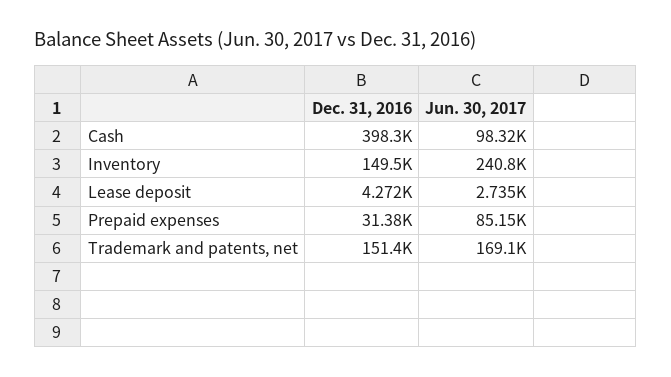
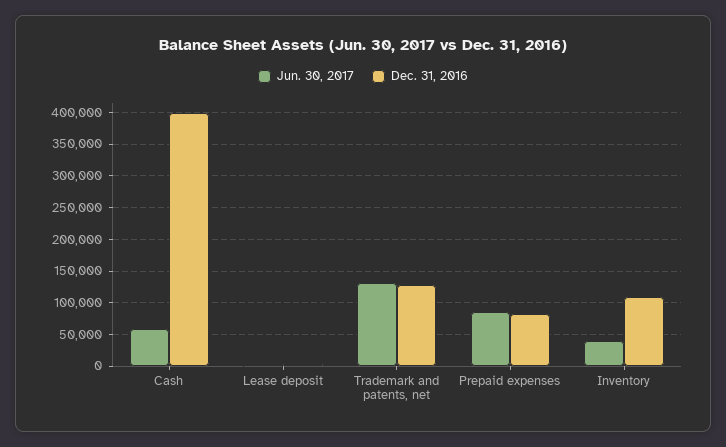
  {
    "Dec. 31, 2016": {
      "Cash": 398300,
-     "Inventory": 149500,
+     "Inventory": 110000,
      "Lease deposit": 4272,
-     "Prepaid expenses": 31380,
+     "Prepaid expenses": 80000,
-     "Trademark and patents, net": 151400
+     "Trademark and patents, net": 130000
    },
    "Jun. 30, 2017": {
-     "Cash": 98320,
+     "Cash": 60000,
-     "Inventory": 240800,
+     "Inventory": 40000,
      "Lease deposit": 2735,
      "Prepaid expenses": 85150,
-     "Trademark and patents, net": 169100
+     "Trademark and patents, net": 130000
    }
  }

